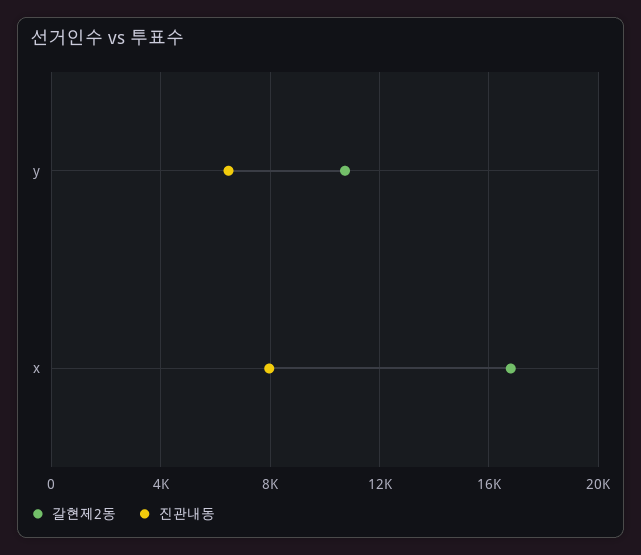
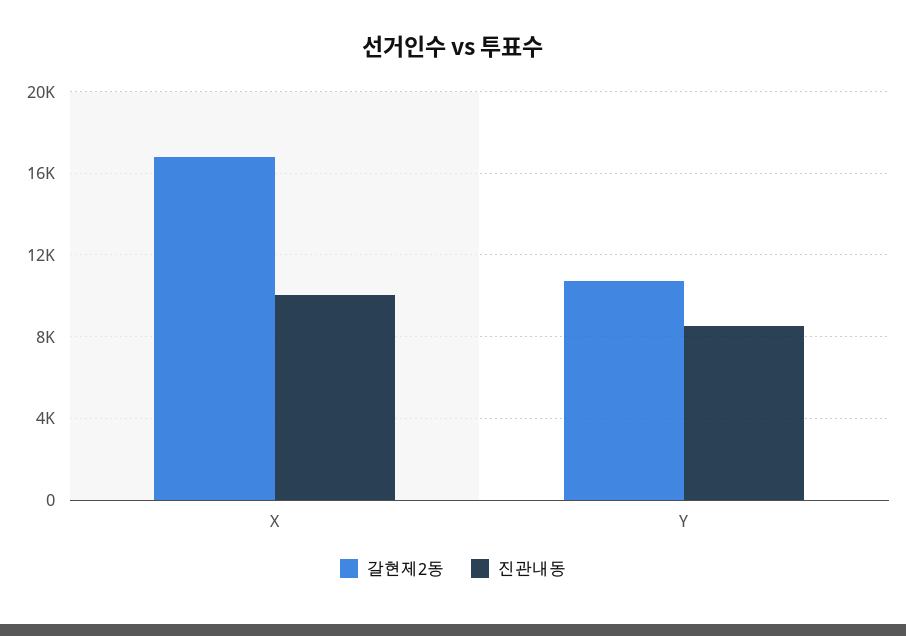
  {
    "갈현제2동": {
      "y": 10500,
      "x": 17000
    },
    "진관내동": {
-     "y": 6500,
+     "y": 8500,
-     "x": 8000
+     "x": 10000
    }
  }

